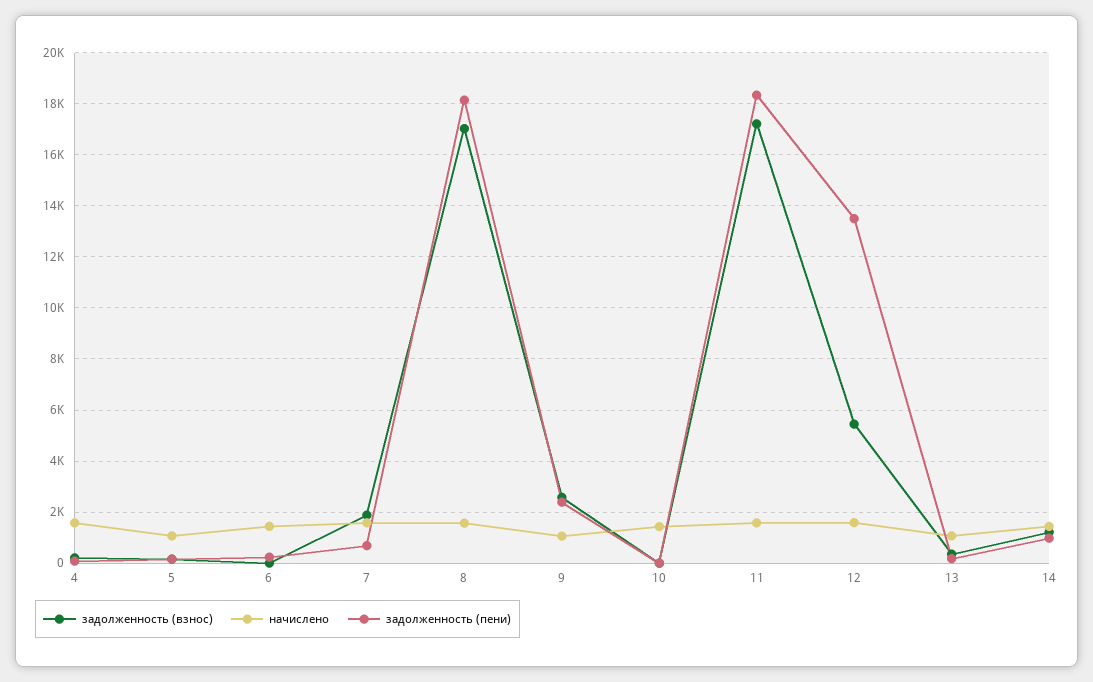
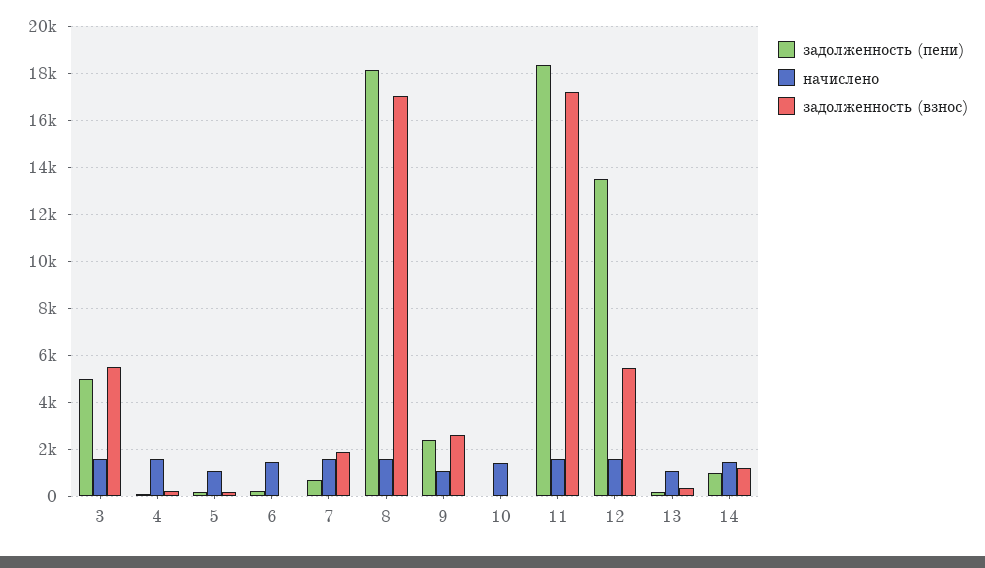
  {
    "задолженность (взнос)": {
      "4": 250,
      "5": 250,
      "6": 0,
      "7": 2000,
      "8": 17000,
      "9": 2500,
      "10": 0,
      "11": 17250,
      "12": 5500,
      "13": 250,
-     "14": 1250
+     "14": 1250,
+     "3": 5500
    },
    "начислено": {
      "4": 1500,
      "5": 1000,
      "6": 1500,
      "7": 1500,
      "8": 1500,
      "9": 1000,
      "10": 1500,
      "11": 1500,
      "12": 1500,
      "13": 1000,
-     "14": 1500
+     "14": 1500,
+     "3": 1500
    },
    "задолженность (пени)": {
      "4": 0,
      "5": 250,
      "6": 250,
      "7": 750,
      "8": 18250,
      "9": 2500,
      "10": 0,
      "11": 18250,
      "12": 13500,
      "13": 250,
-     "14": 1000
+     "14": 1000,
+     "3": 5000
    }
  }

